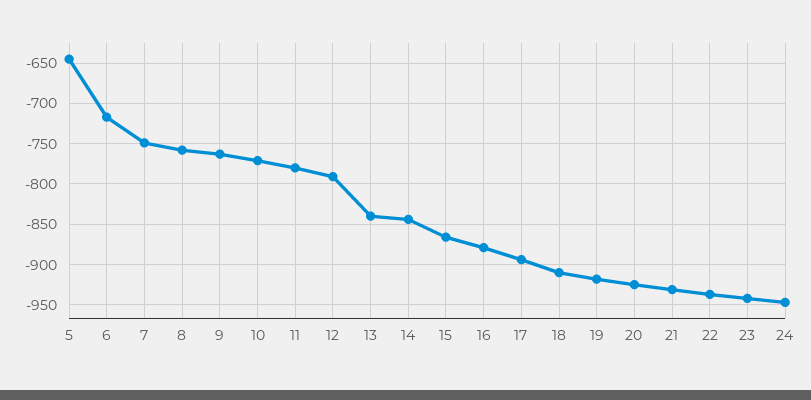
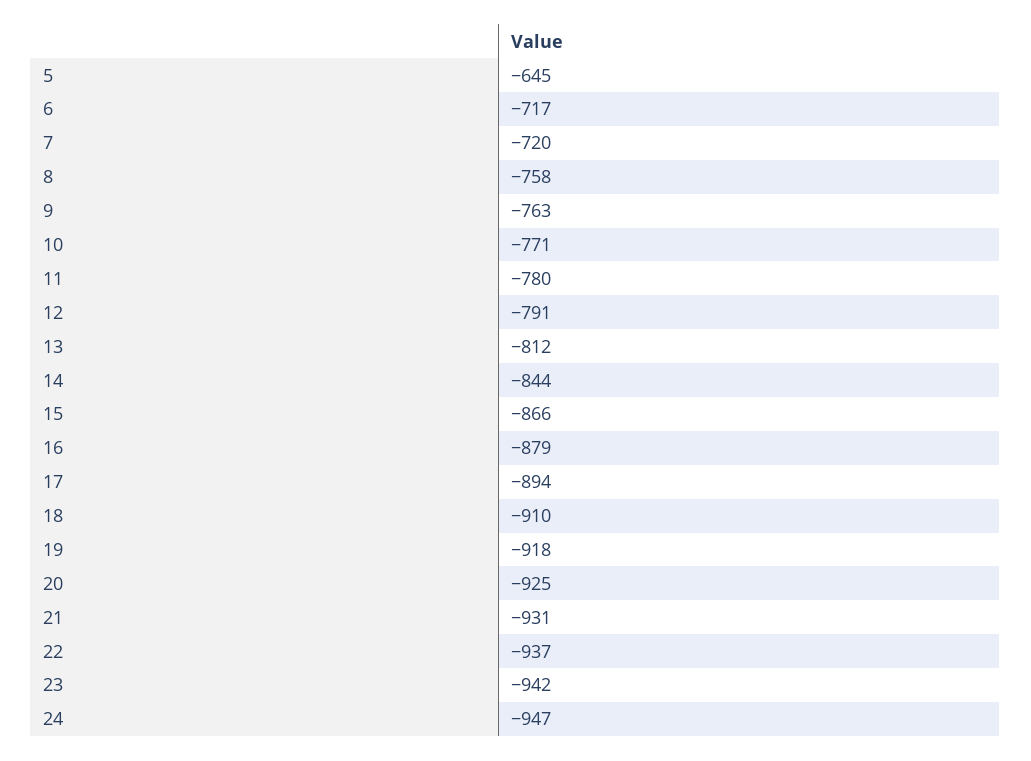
  {
    "5": -645,
    "6": -717,
-   "7": -750,
+   "7": -720,
    "8": -758,
    "9": -763,
    "10": -771,
    "11": -780,
    "12": -791,
-   "13": -840,
+   "13": -812,
    "14": -844,
    "15": -866,
    "16": -879,
    "17": -894,
    "18": -910,
    "19": -918,
    "20": -925,
    "21": -931,
    "22": -937,
    "23": -942,
    "24": -947
  }

